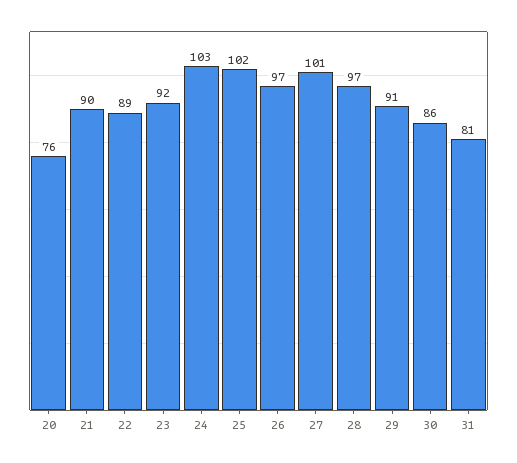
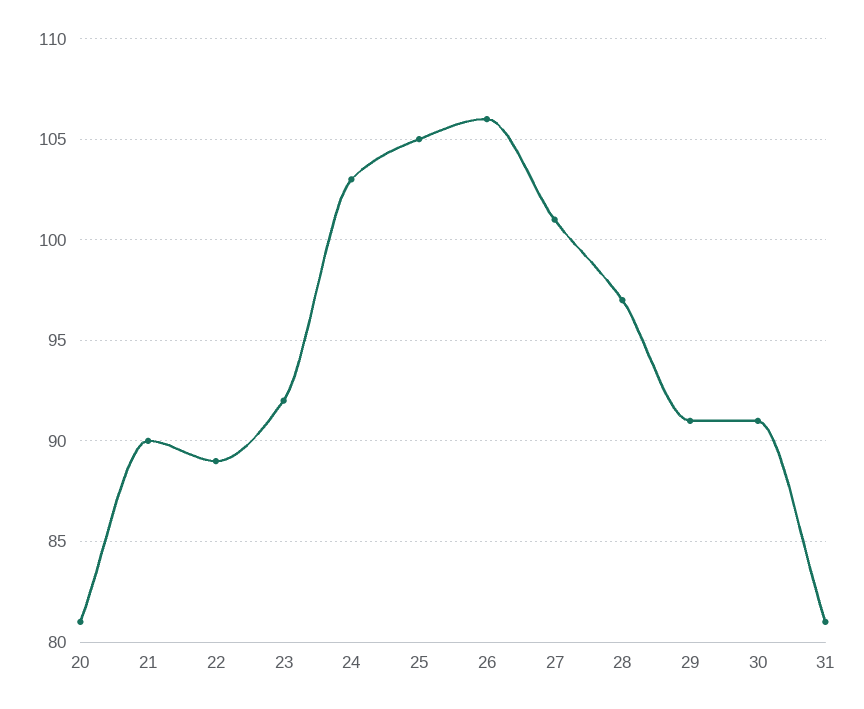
  {
-   "20": 76,
+   "20": 81,
    "21": 90,
    "22": 89,
    "23": 92,
    "24": 103,
-   "25": 102,
+   "25": 105,
-   "26": 97,
+   "26": 106,
    "27": 101,
    "28": 97,
    "29": 91,
-   "30": 86,
+   "30": 91,
    "31": 81
  }

